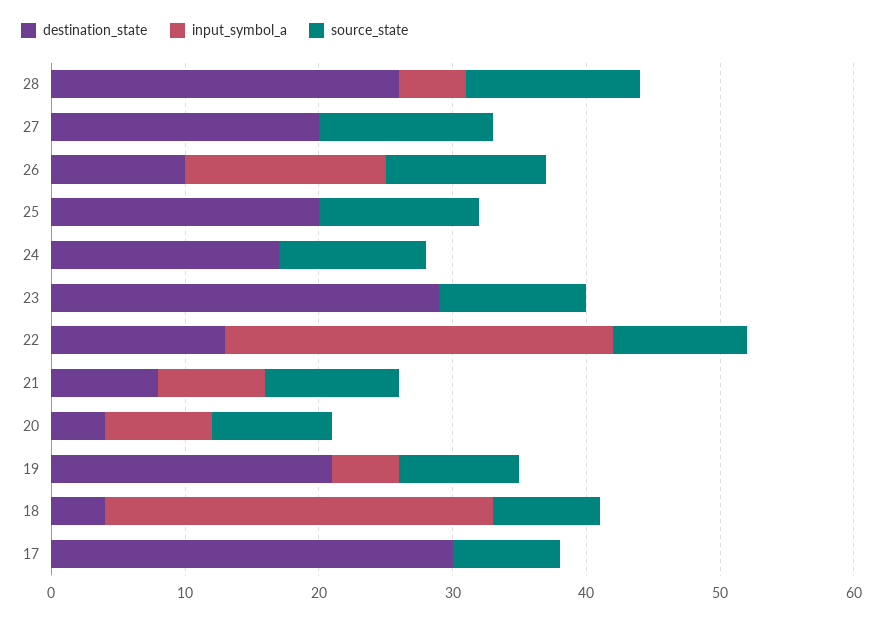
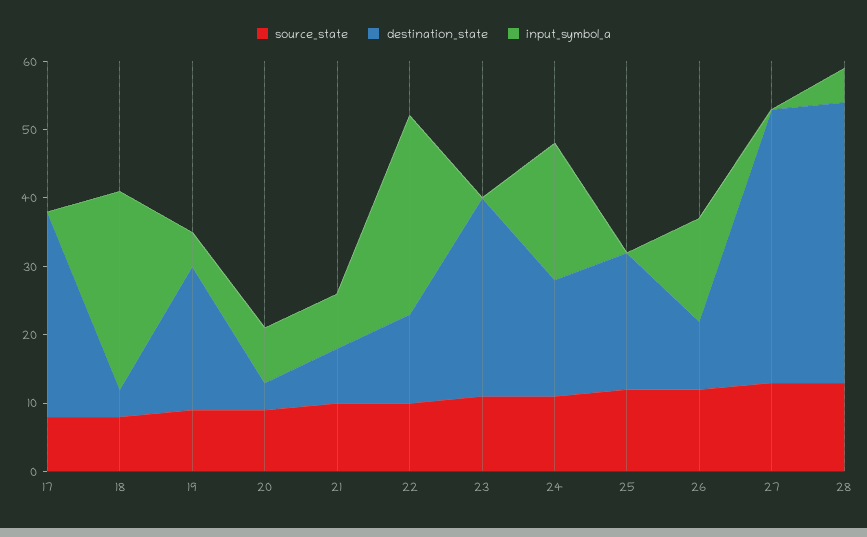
  {
    "destination_state": {
-     "28": 26,
+     "28": 40,
-     "27": 20,
+     "27": 40,
      "26": 10,
      "25": 20,
      "24": 17,
      "23": 29,
      "22": 13,
      "21": 8,
      "20": 4,
      "19": 21,
      "18": 4,
      "17": 30
    },
    "input_symbol_a": {
      "28": 5,
      "27": 0,
      "26": 15,
      "25": 0,
-     "24": 0,
+     "24": 20,
      "23": 0,
      "22": 29,
      "21": 8,
      "20": 8,
      "19": 5,
      "18": 29,
      "17": 0
    },
    "source_state": {
      "28": 13,
      "27": 13,
      "26": 12,
      "25": 12,
      "24": 11,
      "23": 11,
      "22": 10,
      "21": 10,
      "20": 9,
      "19": 9,
      "18": 8,
      "17": 8
    }
  }

